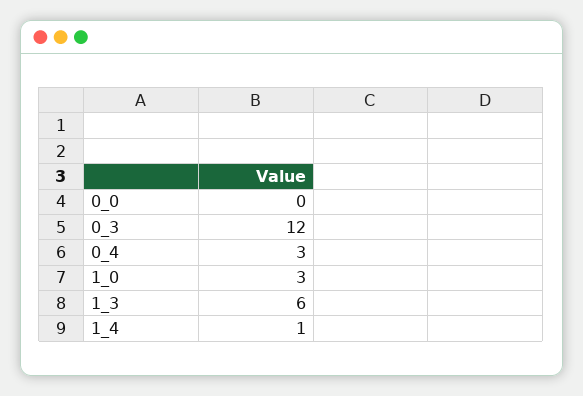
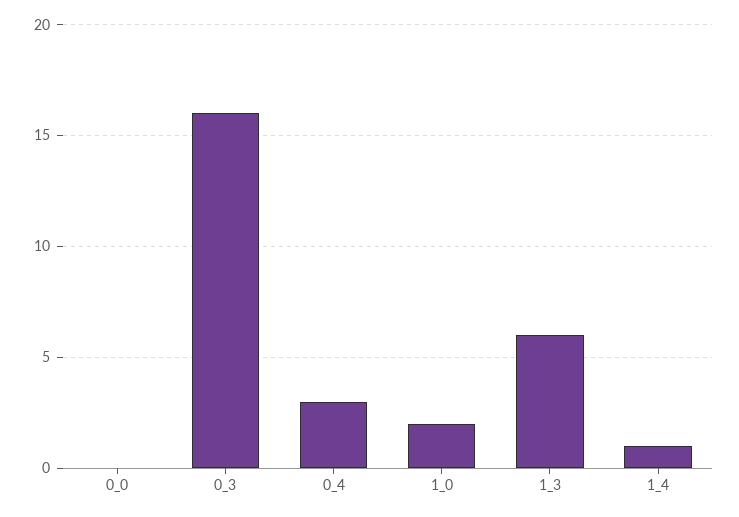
  {
    "0_0": 0,
-   "0_3": 12,
+   "0_3": 16,
    "0_4": 3,
-   "1_0": 3,
+   "1_0": 2,
    "1_3": 6,
    "1_4": 1
  }

